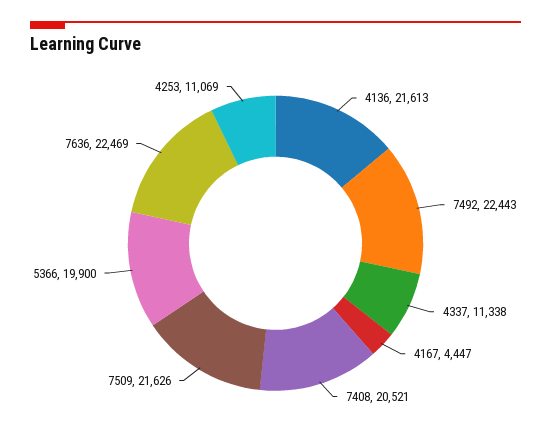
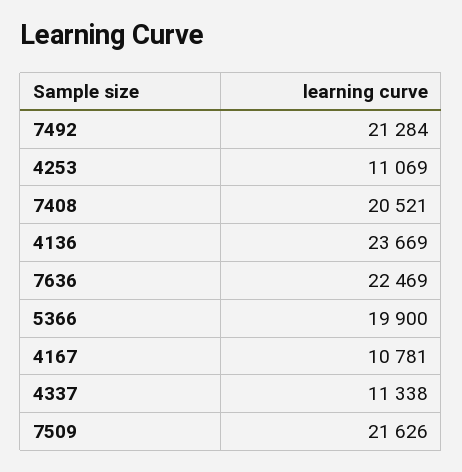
  {
-   "4136": 21613,
+   "4136": 23669,
-   "7492": 22443,
+   "7492": 21284,
    "4337": 11338,
-   "4167": 4447,
+   "4167": 10781,
    "7408": 20521,
    "7509": 21626,
    "5366": 19900,
    "7636": 22469,
    "4253": 11069
  }

